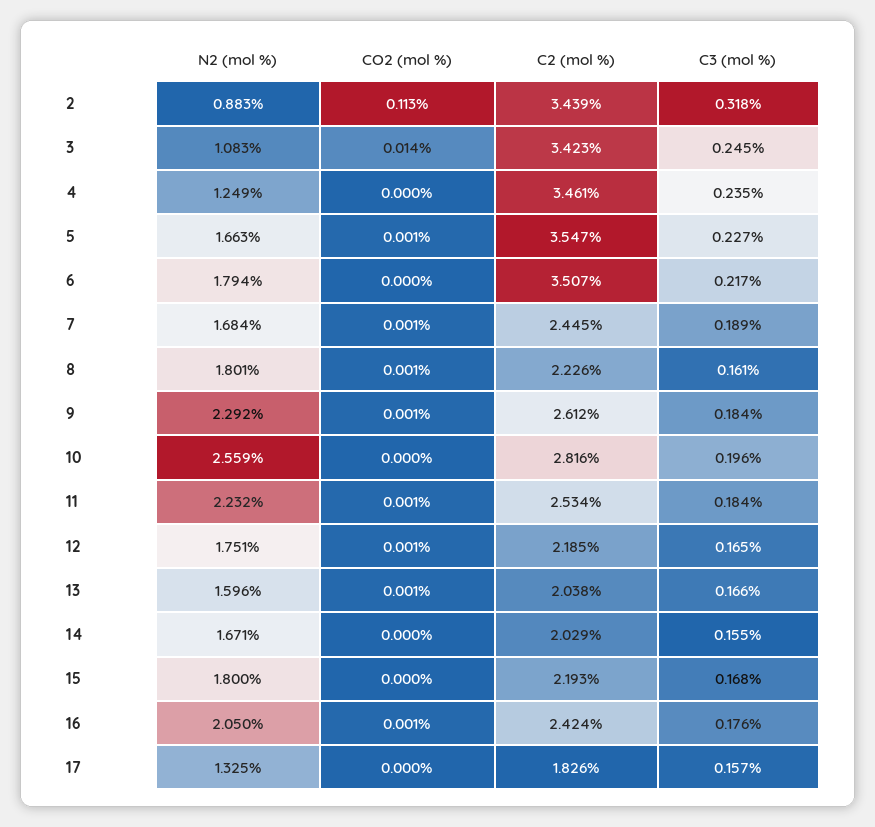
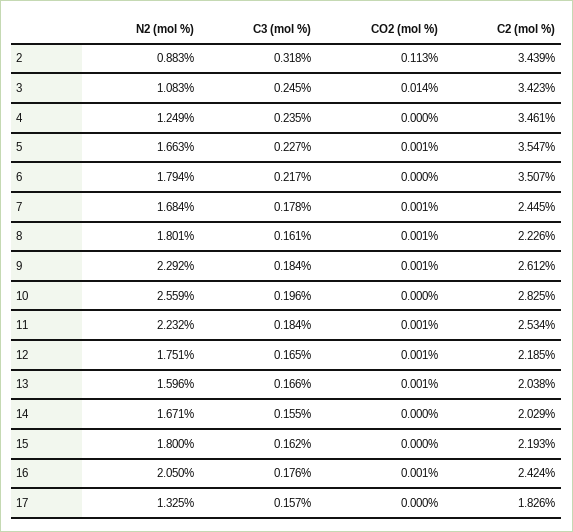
  {
    "N2 (mol %)": {
      "2": 0.883,
      "3": 1.083,
      "4": 1.249,
      "5": 1.663,
      "6": 1.794,
      "7": 1.684,
      "8": 1.801,
      "9": 2.292,
      "10": 2.559,
      "11": 2.232,
      "12": 1.751,
      "13": 1.596,
      "14": 1.671,
      "15": 1.8,
      "16": 2.05,
      "17": 1.325
    },
    "CO2 (mol %)": {
      "2": 0.113,
      "3": 0.014,
      "4": 0,
      "5": 0.001,
      "6": 0,
      "7": 0.001,
      "8": 0.001,
      "9": 0.001,
      "10": 0,
      "11": 0.001,
      "12": 0.001,
      "13": 0.001,
      "14": 0,
      "15": 0,
      "16": 0.001,
      "17": 0
    },
    "C2 (mol %)": {
      "2": 3.439,
      "3": 3.423,
      "4": 3.461,
      "5": 3.547,
      "6": 3.507,
      "7": 2.445,
      "8": 2.226,
      "9": 2.612,
-     "10": 2.816,
+     "10": 2.825,
      "11": 2.534,
      "12": 2.185,
      "13": 2.038,
      "14": 2.029,
      "15": 2.193,
      "16": 2.424,
      "17": 1.826
    },
    "C3 (mol %)": {
      "2": 0.318,
      "3": 0.245,
      "4": 0.235,
      "5": 0.227,
      "6": 0.217,
-     "7": 0.189,
+     "7": 0.178,
      "8": 0.161,
      "9": 0.184,
      "10": 0.196,
      "11": 0.184,
      "12": 0.165,
      "13": 0.166,
      "14": 0.155,
-     "15": 0.168,
+     "15": 0.162,
      "16": 0.176,
      "17": 0.157
    }
  }

